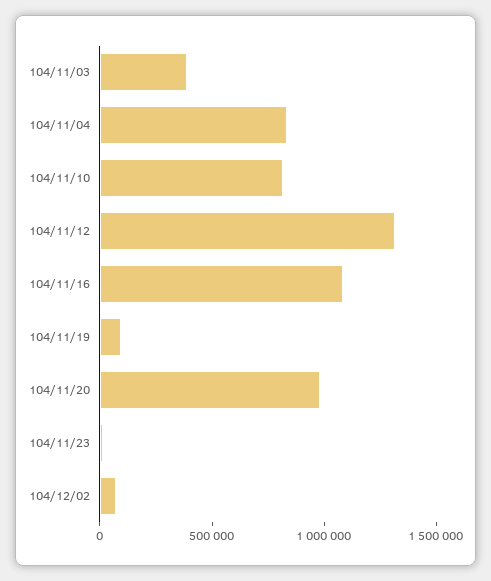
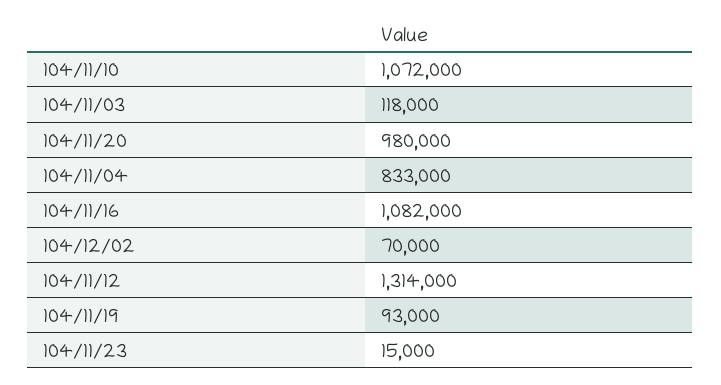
  {
-   "104/11/03": 400000,
+   "104/11/03": 118000,
    "104/11/04": 833000,
-   "104/11/10": 800000,
+   "104/11/10": 1072000,
    "104/11/12": 1314000,
    "104/11/16": 1082000,
    "104/11/19": 93000,
    "104/11/20": 980000,
    "104/11/23": 15000,
    "104/12/02": 70000
  }

